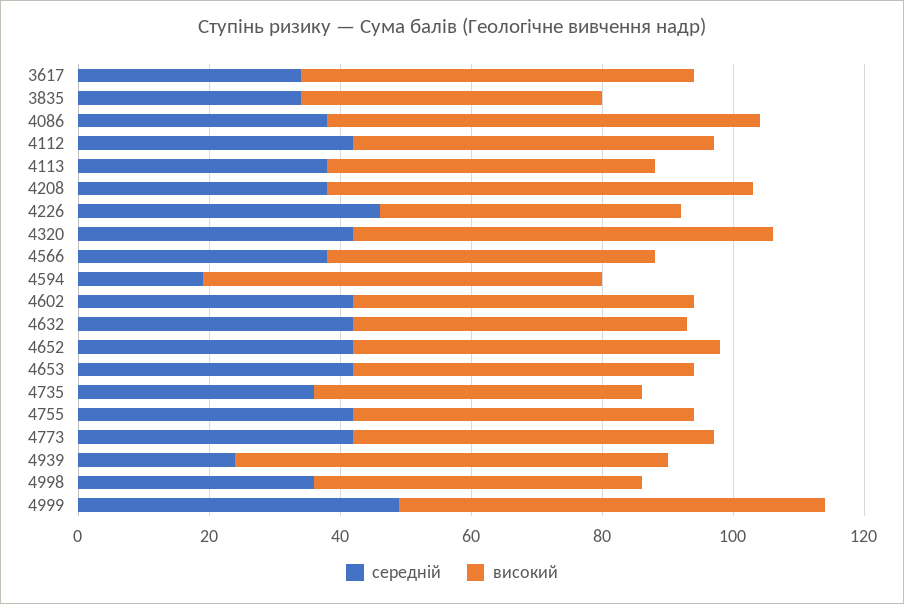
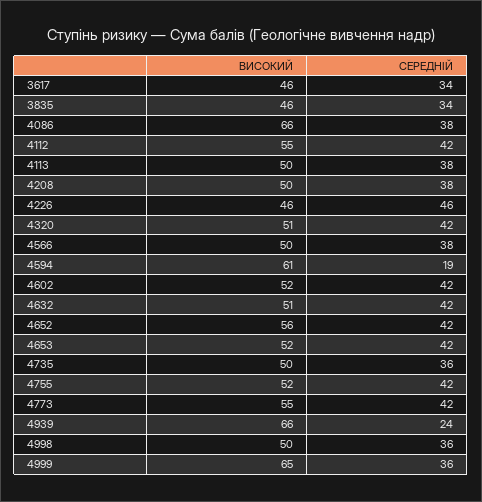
  {
    "середній": {
      "3617": 34,
      "3835": 34,
      "4086": 38,
      "4112": 42,
      "4113": 38,
      "4208": 38,
      "4226": 46,
      "4320": 42,
      "4566": 38,
      "4594": 19,
      "4602": 42,
      "4632": 42,
      "4652": 42,
      "4653": 42,
      "4735": 36,
      "4755": 42,
      "4773": 42,
      "4939": 24,
      "4998": 36,
-     "4999": 50
+     "4999": 36
    },
    "високий": {
-     "3617": 60,
+     "3617": 46,
      "3835": 46,
      "4086": 66,
      "4112": 55,
      "4113": 50,
-     "4208": 65,
+     "4208": 50,
      "4226": 46,
-     "4320": 65,
+     "4320": 51,
      "4566": 50,
      "4594": 61,
      "4602": 52,
      "4632": 51,
      "4652": 56,
      "4653": 52,
      "4735": 50,
      "4755": 52,
      "4773": 55,
      "4939": 66,
      "4998": 50,
      "4999": 65
    }
  }

